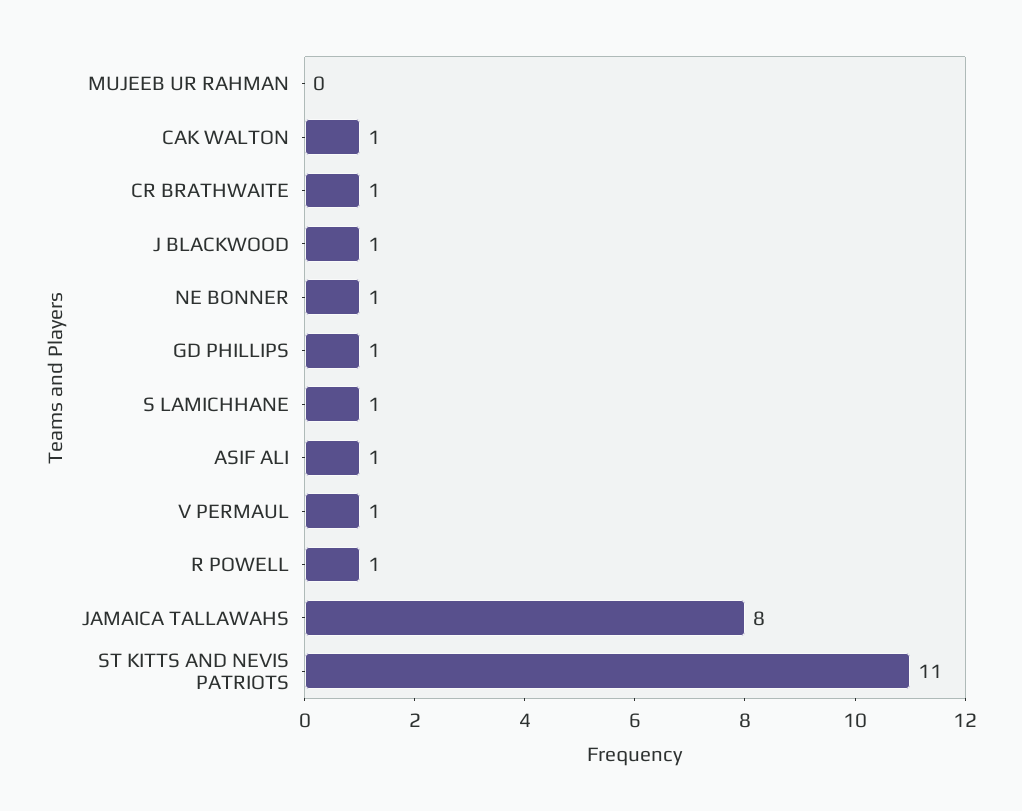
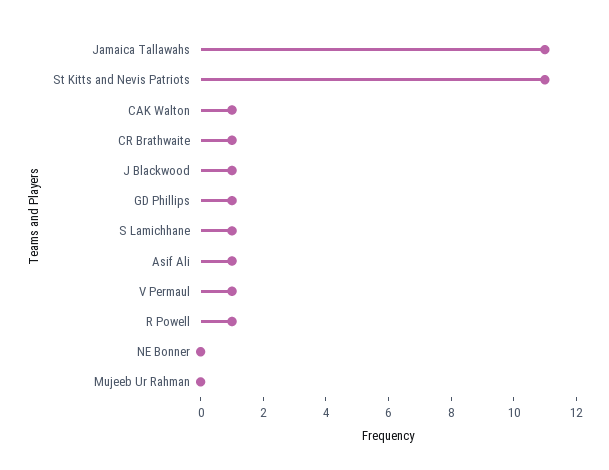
  {
    "MUJEEB UR RAHMAN": 0,
    "CAK WALTON": 1,
    "CR BRATHWAITE": 1,
    "J BLACKWOOD": 1,
-   "NE BONNER": 1,
+   "NE BONNER": 0,
    "GD PHILLIPS": 1,
    "S LAMICHHANE": 1,
    "ASIF ALI": 1,
    "V PERMAUL": 1,
    "R POWELL": 1,
-   "JAMAICA TALLAWAHS": 8,
+   "JAMAICA TALLAWAHS": 11,
    "ST KITTS AND NEVIS PATRIOTS": 11
  }

